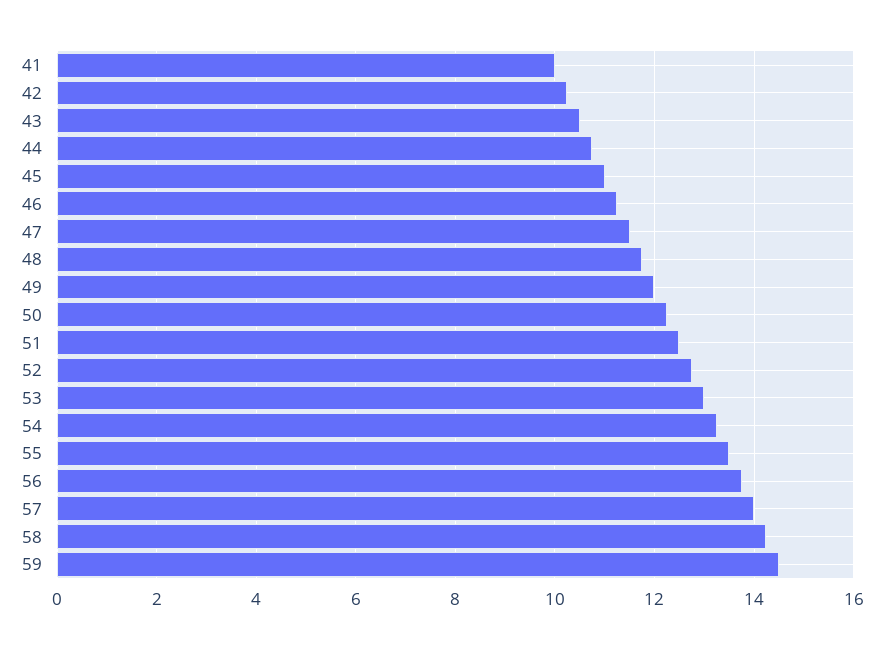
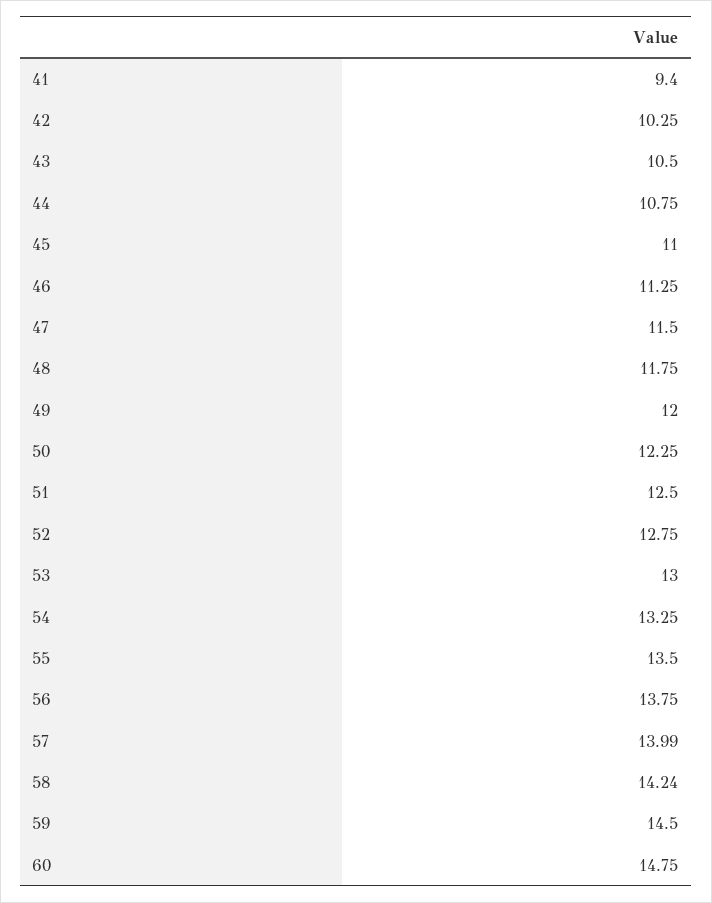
  {
-   "41": 10,
+   "41": 9.4,
    "42": 10.25,
    "43": 10.5,
    "44": 10.75,
    "45": 11,
    "46": 11.25,
    "47": 11.5,
    "48": 11.75,
    "49": 12,
    "50": 12.25,
    "51": 12.5,
    "52": 12.75,
    "53": 13,
    "54": 13.25,
    "55": 13.5,
    "56": 13.75,
    "57": 13.99,
    "58": 14.24,
-   "59": 14.5
+   "59": 14.5,
+   "60": 14.75
  }

